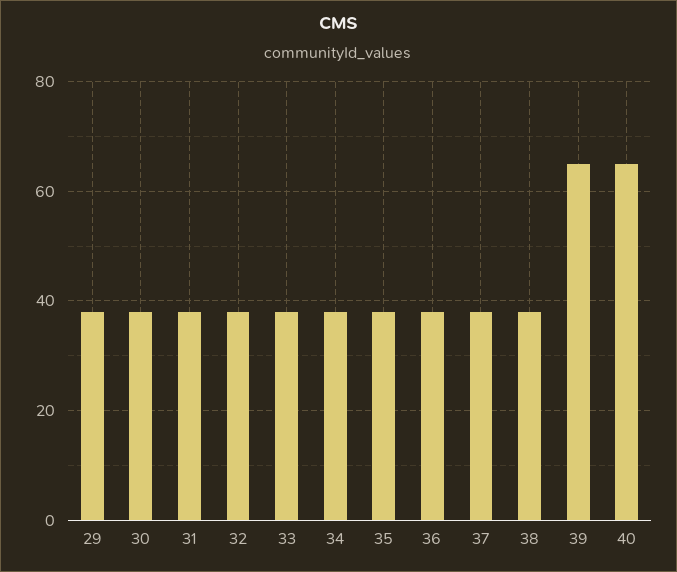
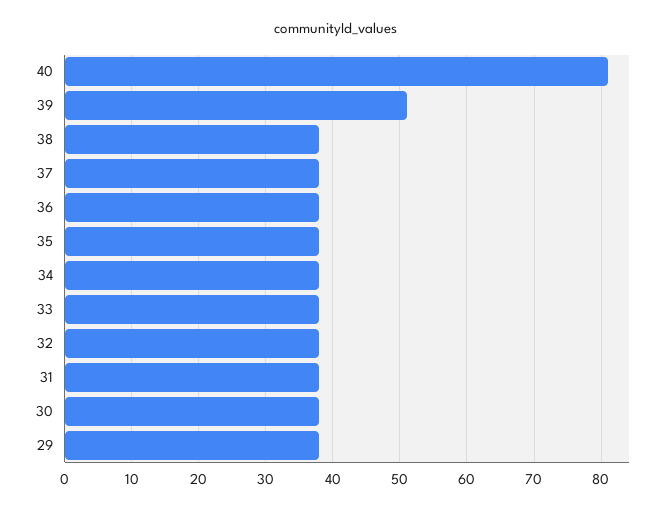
  {
    "29": 38,
    "30": 38,
    "31": 38,
    "32": 38,
    "33": 38,
    "34": 38,
    "35": 38,
    "36": 38,
    "37": 38,
    "38": 38,
-   "39": 65,
+   "39": 51,
-   "40": 65
+   "40": 81
  }

